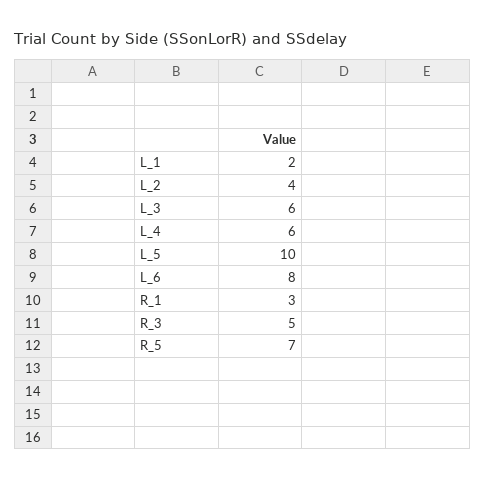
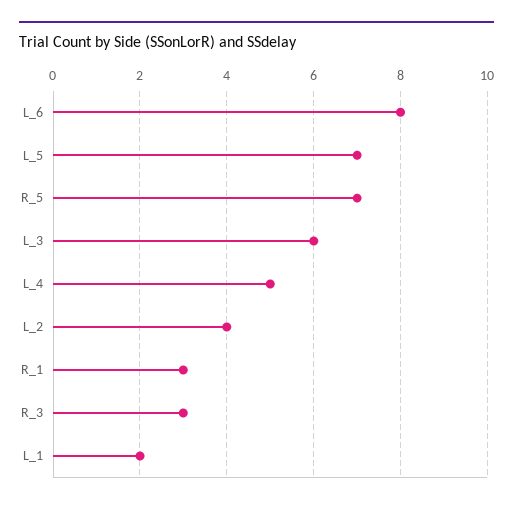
  {
    "L_1": 2,
    "L_2": 4,
    "L_3": 6,
-   "L_4": 6,
+   "L_4": 5,
-   "L_5": 10,
+   "L_5": 7,
    "L_6": 8,
    "R_1": 3,
-   "R_3": 5,
+   "R_3": 3,
    "R_5": 7
  }

